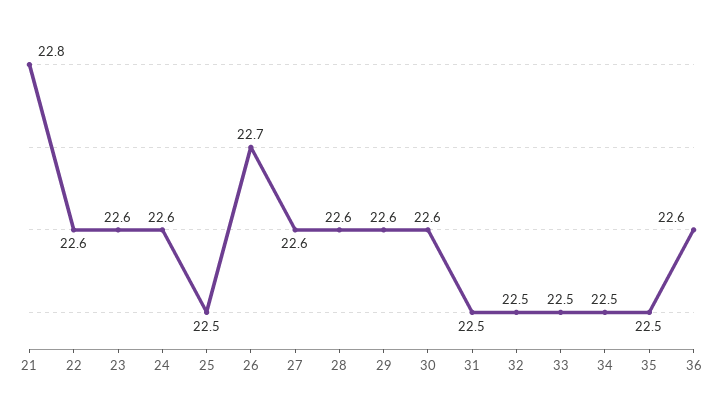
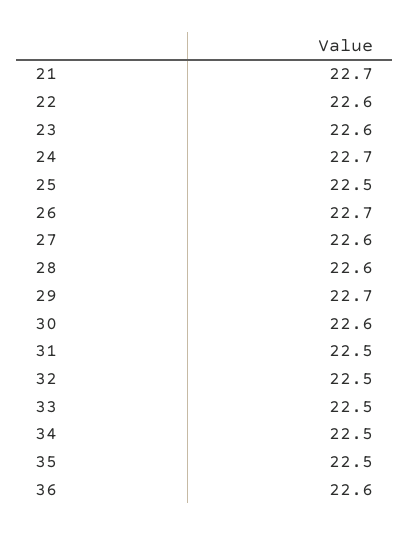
  {
-   "21": 22.8,
+   "21": 22.7,
    "22": 22.6,
    "23": 22.6,
-   "24": 22.6,
+   "24": 22.7,
    "25": 22.5,
    "26": 22.7,
    "27": 22.6,
    "28": 22.6,
-   "29": 22.6,
+   "29": 22.7,
    "30": 22.6,
    "31": 22.5,
    "32": 22.5,
    "33": 22.5,
    "34": 22.5,
    "35": 22.5,
    "36": 22.6
  }

